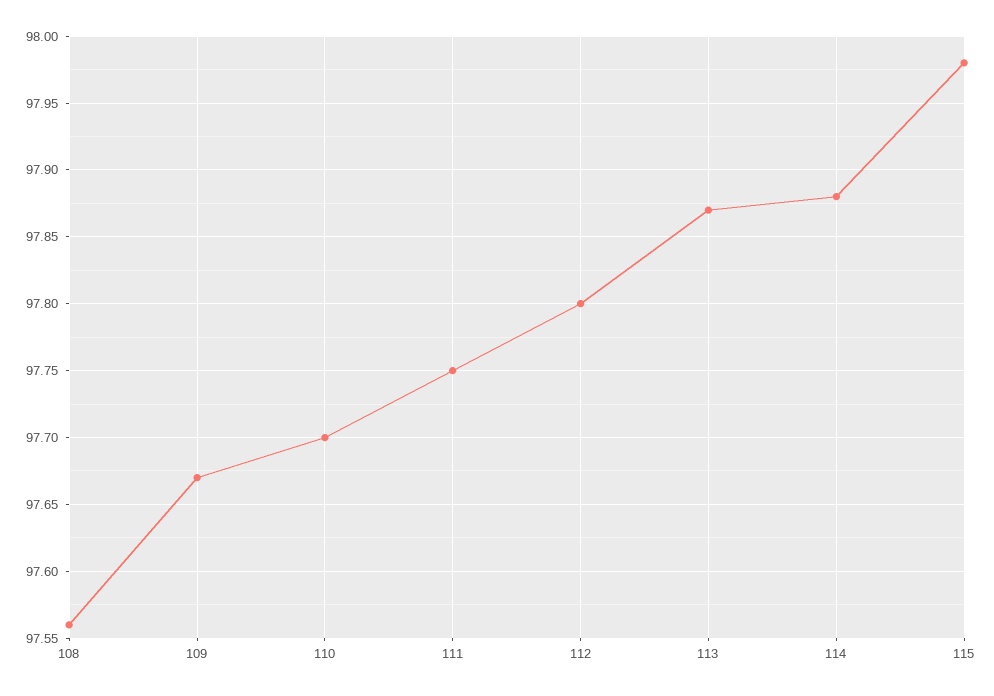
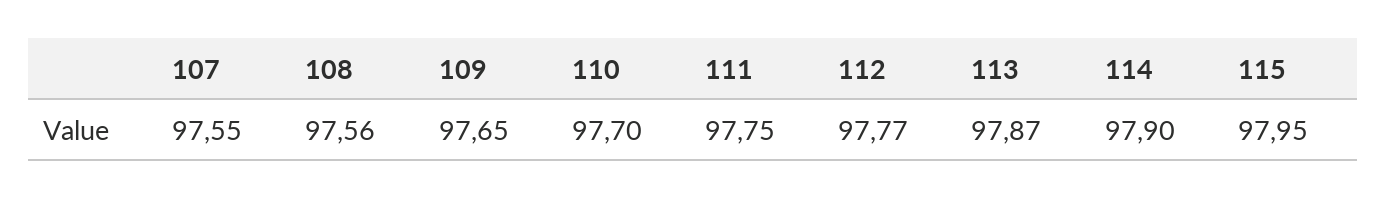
  {
    "108": 97.56,
-   "109": 97.67,
+   "109": 97.65,
    "110": 97.7,
    "111": 97.75,
-   "112": 97.8,
+   "112": 97.77,
    "113": 97.87,
-   "114": 97.88,
+   "114": 97.9,
-   "115": 97.98
+   "115": 97.95,
+   "107": 97.55
  }

